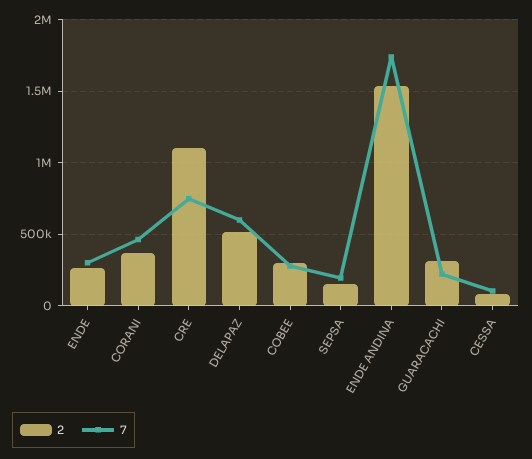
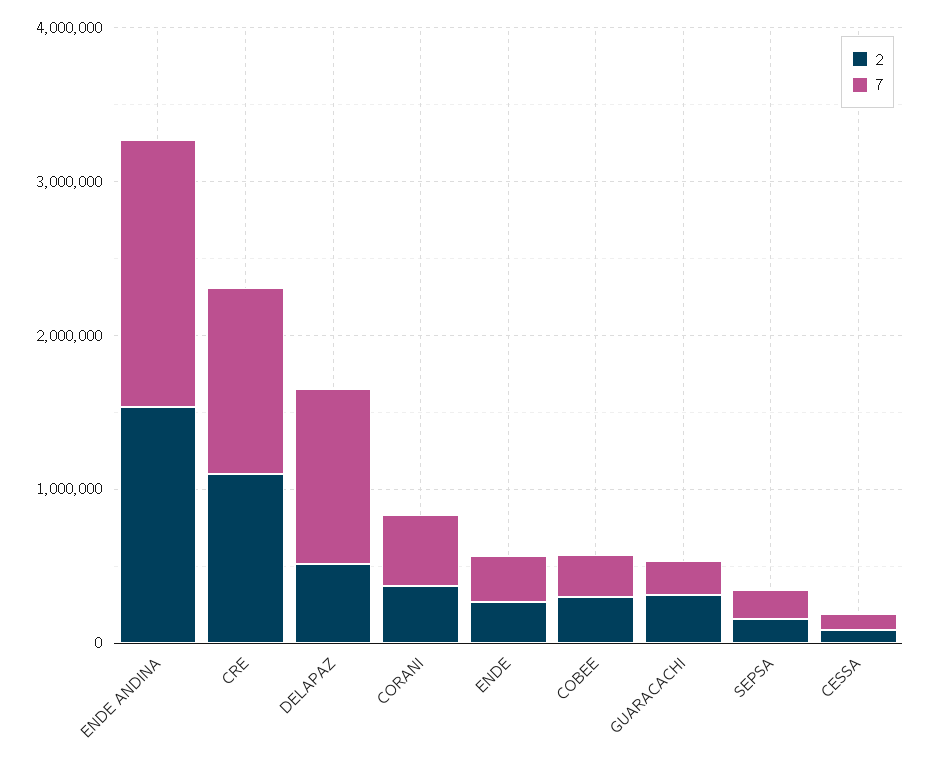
  {
    "2": {
      "ENDE": 250000,
      "CORANI": 350000,
      "CRE": 1100000,
      "DELAPAZ": 500000,
      "COBEE": 300000,
      "SEPSA": 150000,
      "ENDE ANDINA": 1550000,
      "GUARACACHI": 300000,
      "CESSA": 100000
    },
    "7": {
      "ENDE": 300000,
      "CORANI": 450000,
-     "CRE": 750000,
+     "CRE": 1200000,
-     "DELAPAZ": 600000,
+     "DELAPAZ": 1200000,
      "COBEE": 300000,
      "SEPSA": 200000,
      "ENDE ANDINA": 1750000,
      "GUARACACHI": 200000,
      "CESSA": 100000
    }
  }

